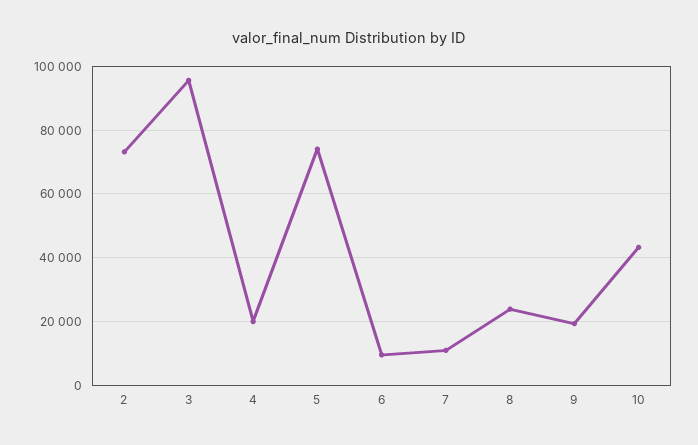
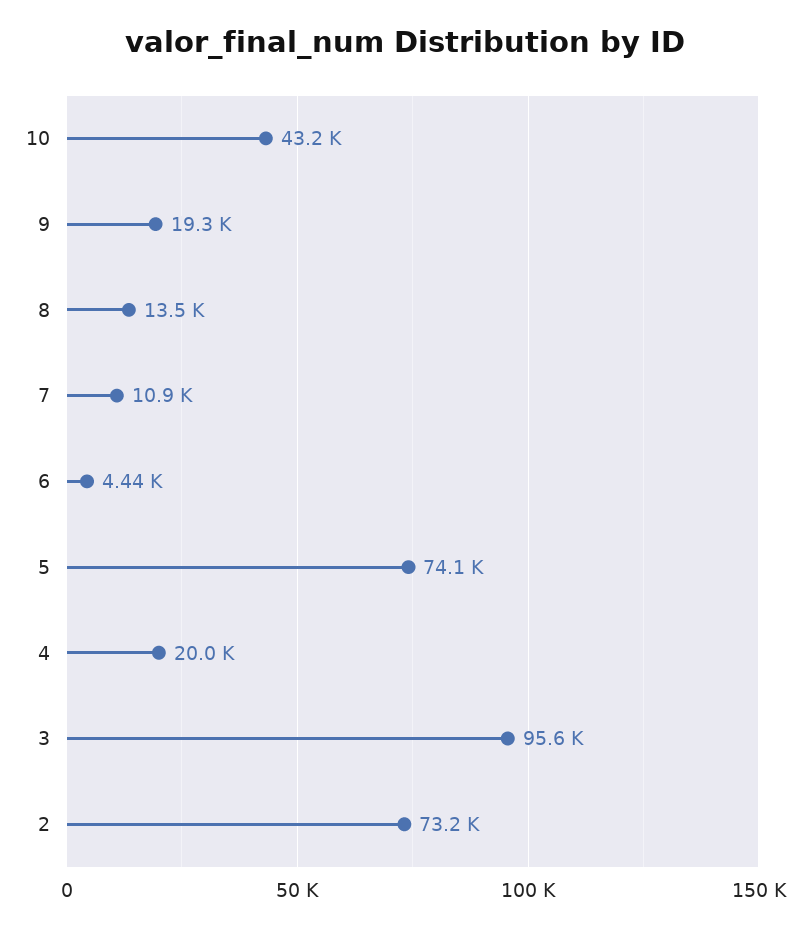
  {
    "2": 73200,
    "3": 95600,
    "4": 20000,
    "5": 74100,
-   "6": 10000,
+   "6": 4440,
    "7": 10900,
-   "8": 24000,
+   "8": 13500,
    "9": 19300,
    "10": 43200
  }

